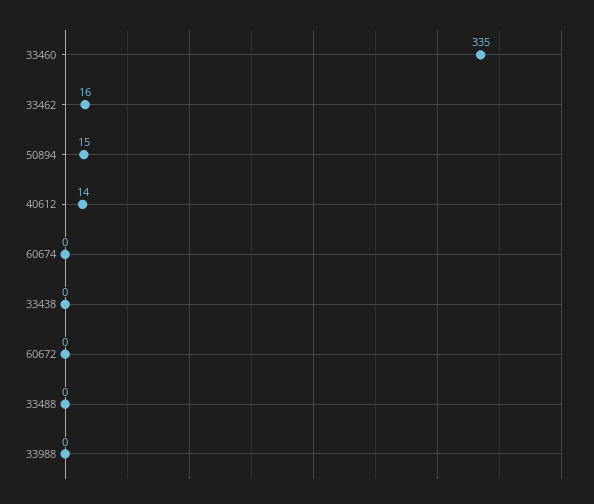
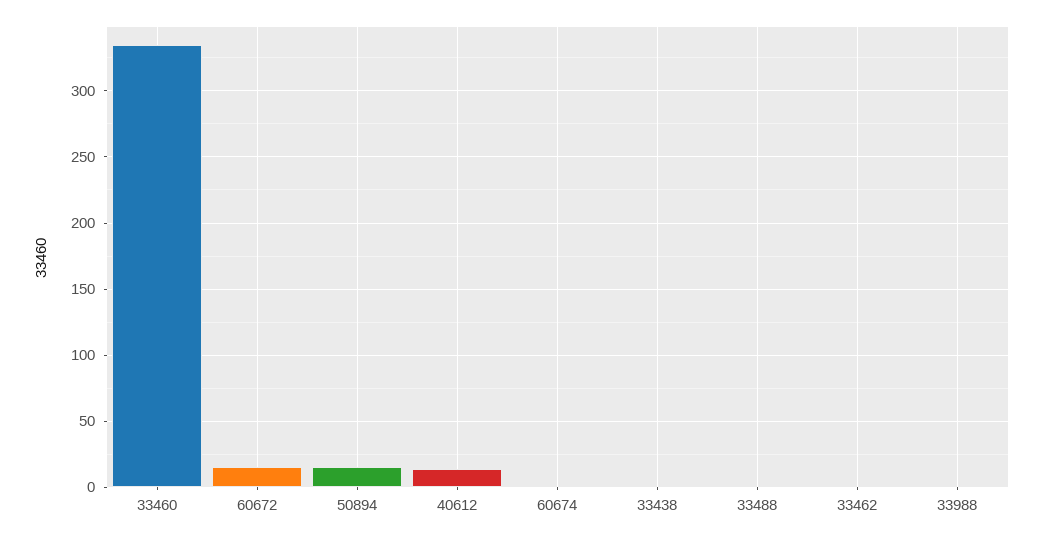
  {
    "33460": 335,
-   "33462": 16,
+   "33462": 0,
    "50894": 15,
    "40612": 14,
    "60674": 0,
    "33438": 0,
-   "60672": 0,
+   "60672": 15,
    "33488": 0,
    "33988": 0
  }

